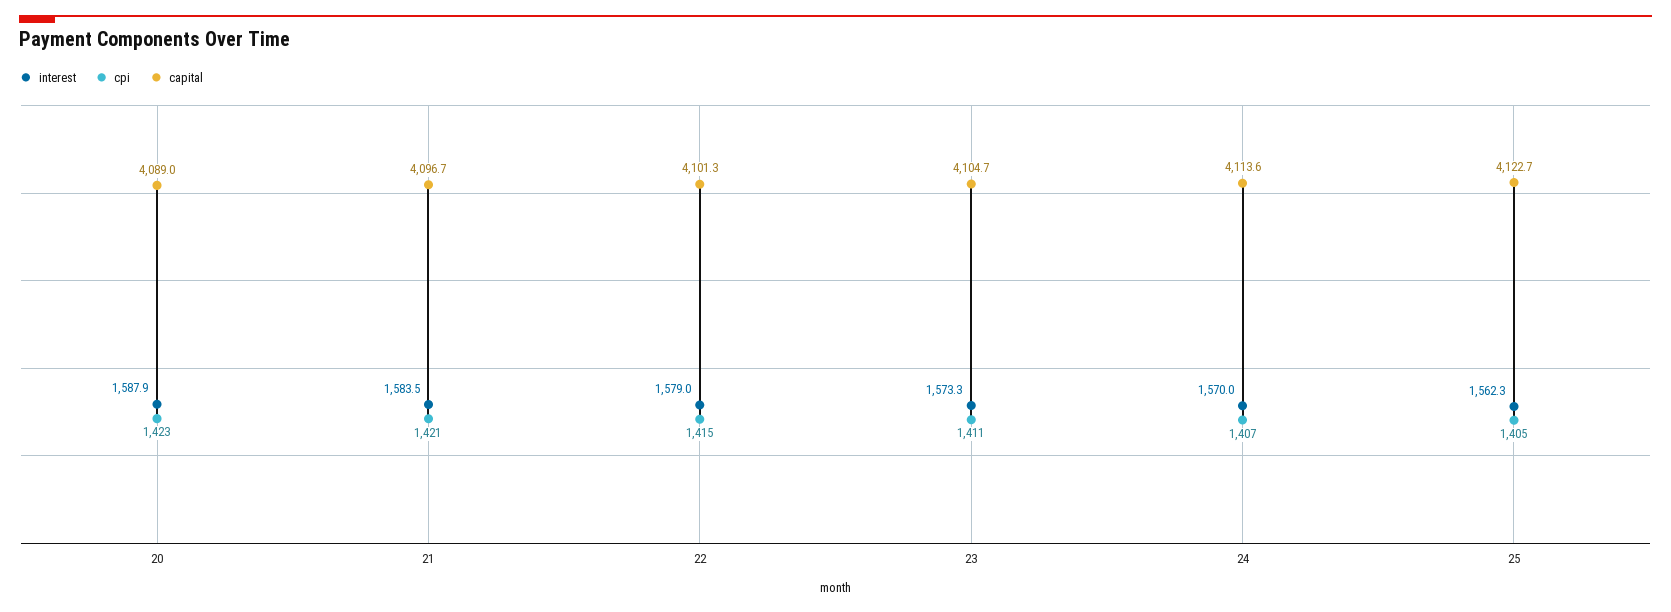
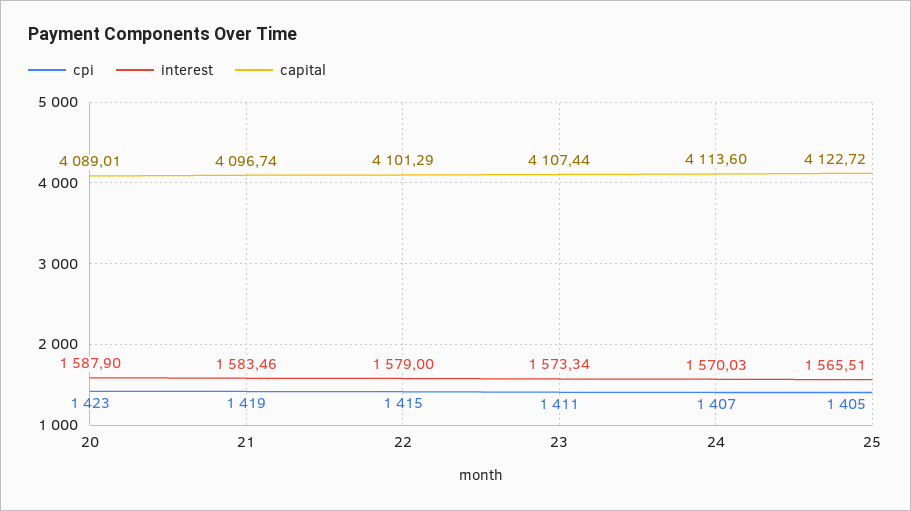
  {
    "interest": {
      "20": 1587.9,
      "21": 1583.46,
      "22": 1579,
      "23": 1573.34,
      "24": 1570.03,
-     "25": 1562.3
+     "25": 1565.51
    },
    "cpi": {
      "20": 1423,
-     "21": 1421,
+     "21": 1419,
      "22": 1415,
      "23": 1411,
      "24": 1407,
      "25": 1405
    },
    "capital": {
      "20": 4089.01,
      "21": 4096.74,
      "22": 4101.29,
-     "23": 4104.7,
+     "23": 4107.44,
      "24": 4113.6,
      "25": 4122.72
    }
  }

